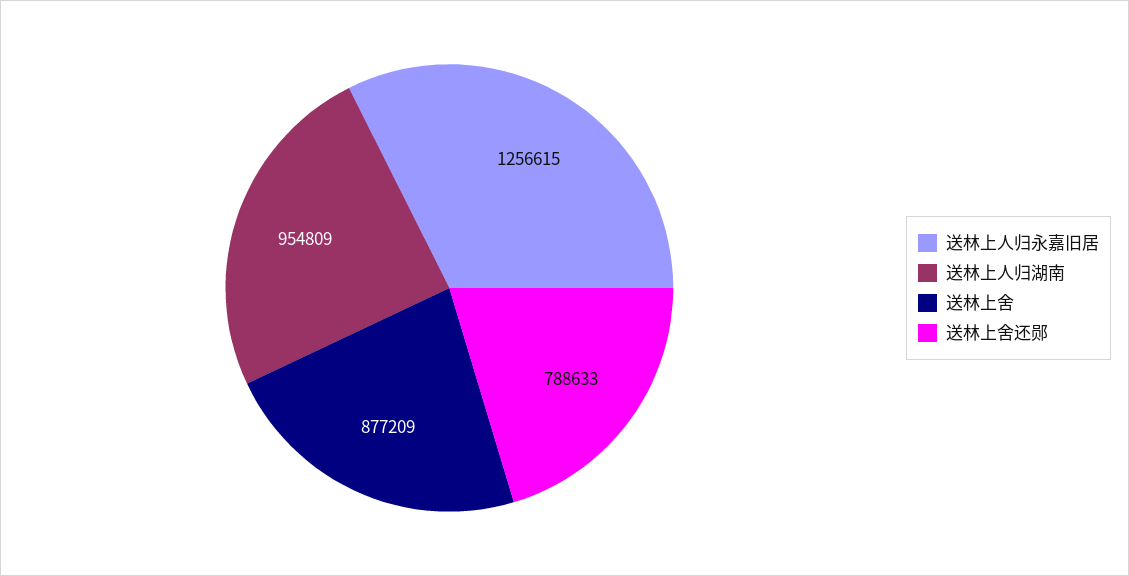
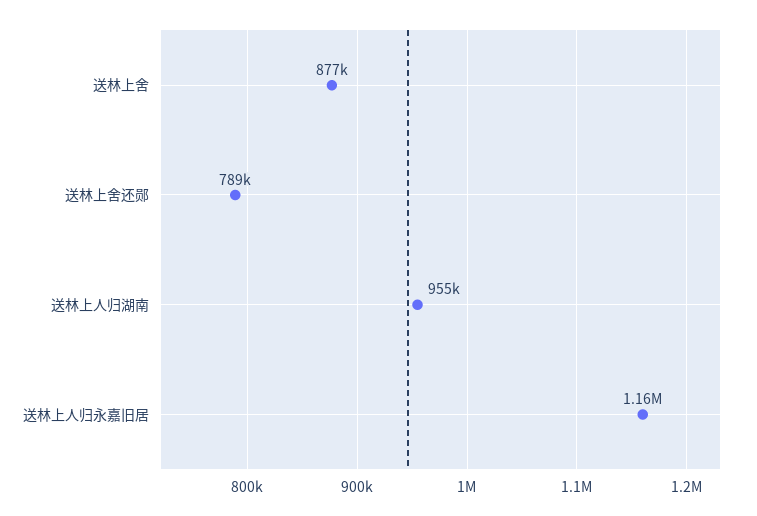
  {
-   "送林上人归永嘉旧居": 1256615,
+   "送林上人归永嘉旧居": 1160000,
    "送林上人归湖南": 954809,
    "送林上舍": 877209,
    "送林上舍还郧": 788633
  }

